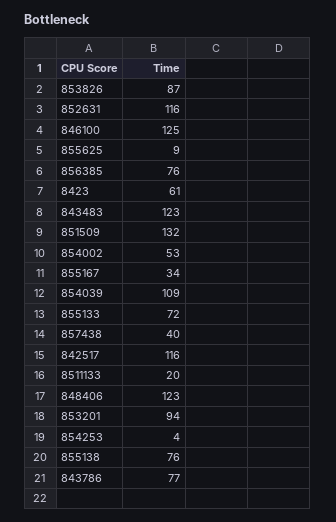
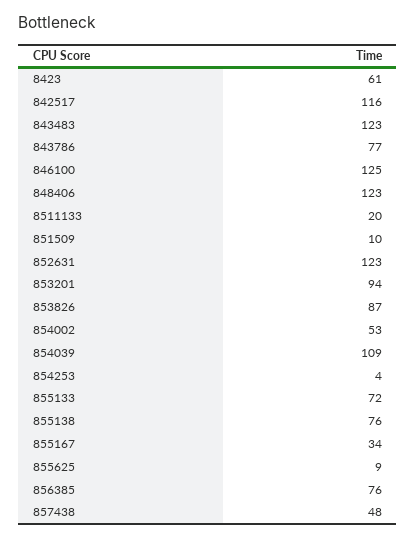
  {
    "853826": 87,
-   "852631": 116,
+   "852631": 123,
    "846100": 125,
    "855625": 9,
    "856385": 76,
    "8423": 61,
    "843483": 123,
-   "851509": 132,
+   "851509": 10,
    "854002": 53,
    "855167": 34,
    "854039": 109,
    "855133": 72,
-   "857438": 40,
+   "857438": 48,
    "842517": 116,
    "8511133": 20,
    "848406": 123,
    "853201": 94,
    "854253": 4,
    "855138": 76,
    "843786": 77
  }

